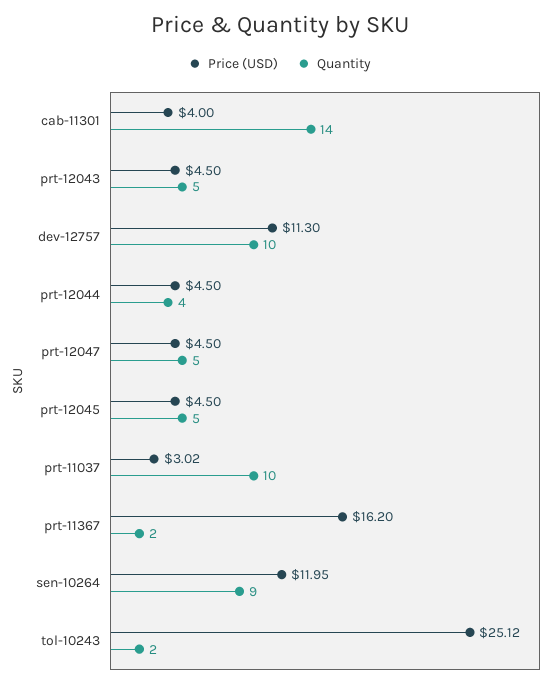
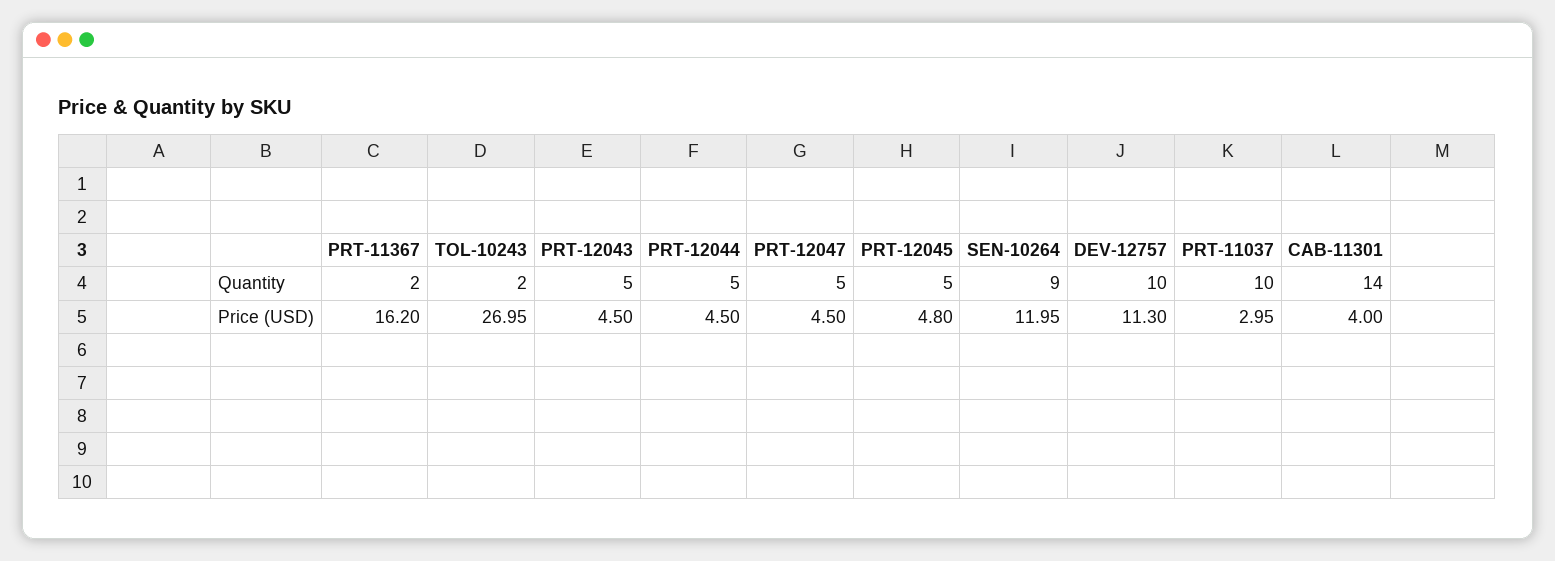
  {
    "Price (USD)": {
      "cab-11301": 4,
      "prt-12043": 4.5,
      "dev-12757": 11.3,
      "prt-12044": 4.5,
      "prt-12047": 4.5,
-     "prt-12045": 4.5,
+     "prt-12045": 4.8,
-     "prt-11037": 3.02,
+     "prt-11037": 2.95,
      "prt-11367": 16.2,
      "sen-10264": 11.95,
-     "tol-10243": 25.12
+     "tol-10243": 26.95
    },
    "Quantity": {
      "cab-11301": 14,
      "prt-12043": 5,
      "dev-12757": 10,
-     "prt-12044": 4,
+     "prt-12044": 5,
      "prt-12047": 5,
      "prt-12045": 5,
      "prt-11037": 10,
      "prt-11367": 2,
      "sen-10264": 9,
      "tol-10243": 2
    }
  }

